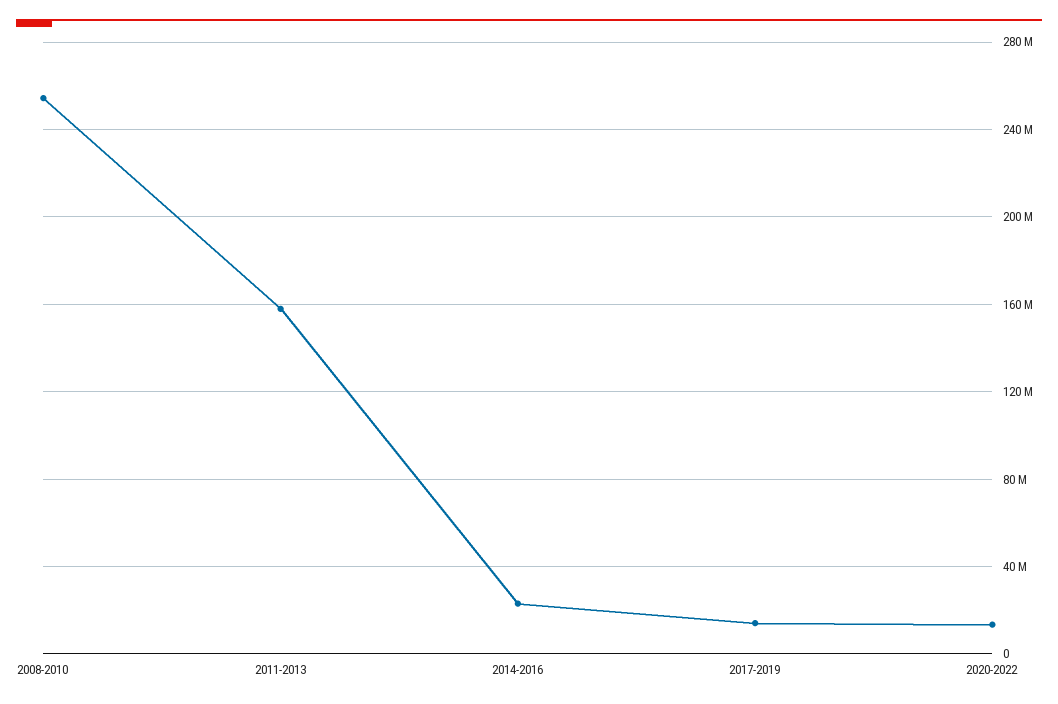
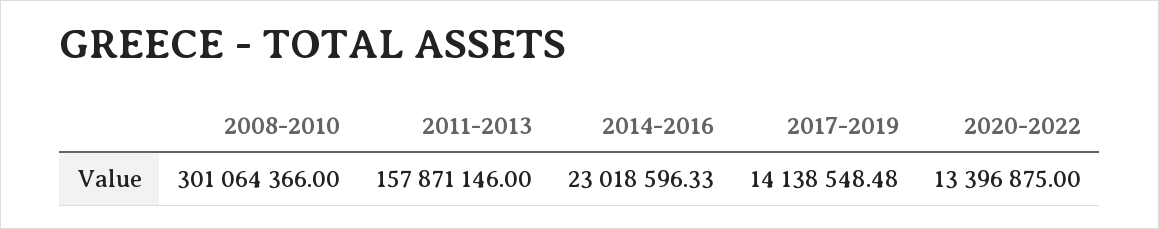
  {
-   "2008-2010": 255000000,
+   "2008-2010": 301064366,
    "2011-2013": 157871146,
    "2014-2016": 23018596.33,
    "2017-2019": 14138548.48,
    "2020-2022": 13396875
  }

